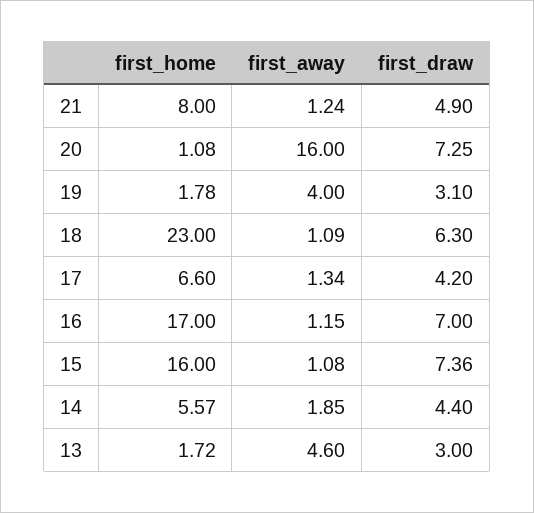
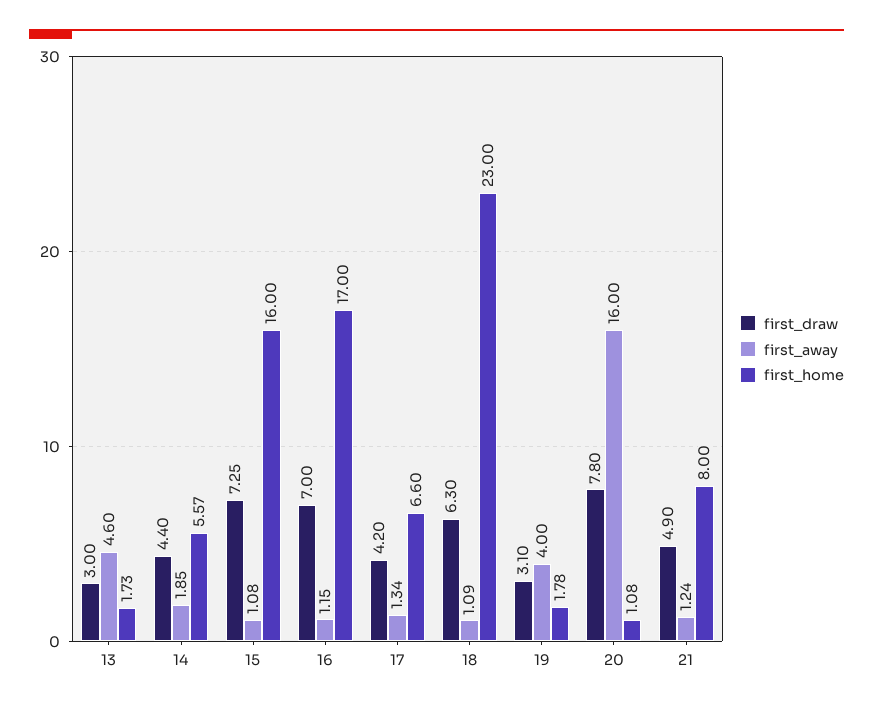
  {
    "first_home": {
      "21": 8,
      "20": 1.08,
      "19": 1.78,
      "18": 23,
      "17": 6.6,
      "16": 17,
      "15": 16,
      "14": 5.57,
-     "13": 1.72
+     "13": 1.73
    },
    "first_away": {
      "21": 1.24,
      "20": 16,
      "19": 4,
      "18": 1.09,
      "17": 1.34,
      "16": 1.15,
      "15": 1.08,
      "14": 1.85,
      "13": 4.6
    },
    "first_draw": {
      "21": 4.9,
-     "20": 7.25,
+     "20": 7.8,
      "19": 3.1,
      "18": 6.3,
      "17": 4.2,
      "16": 7,
-     "15": 7.36,
+     "15": 7.25,
      "14": 4.4,
      "13": 3
    }
  }

